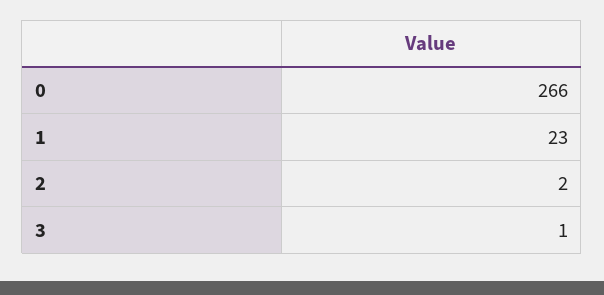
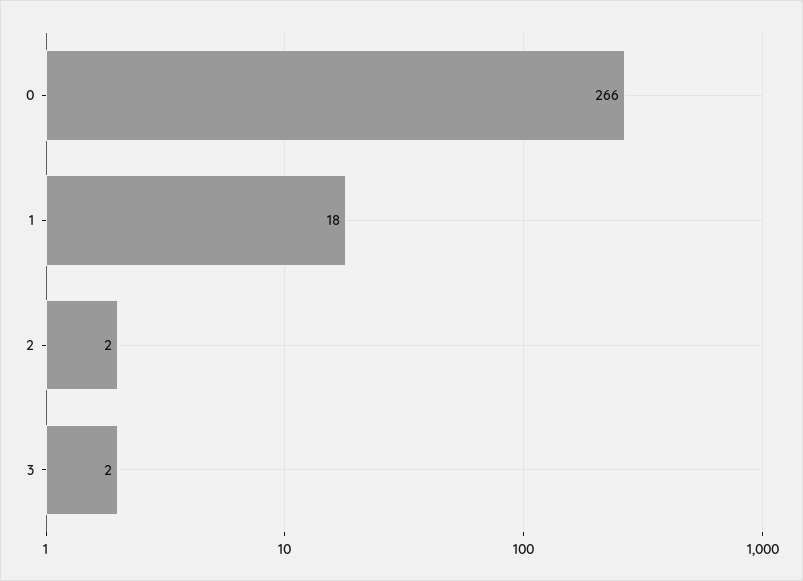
  {
    "0": 266,
-   "1": 23,
+   "1": 18,
    "2": 2,
-   "3": 1
+   "3": 2
  }

